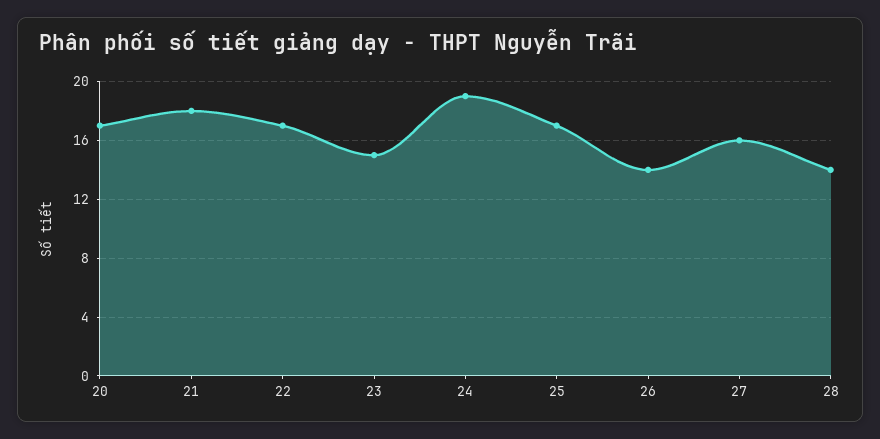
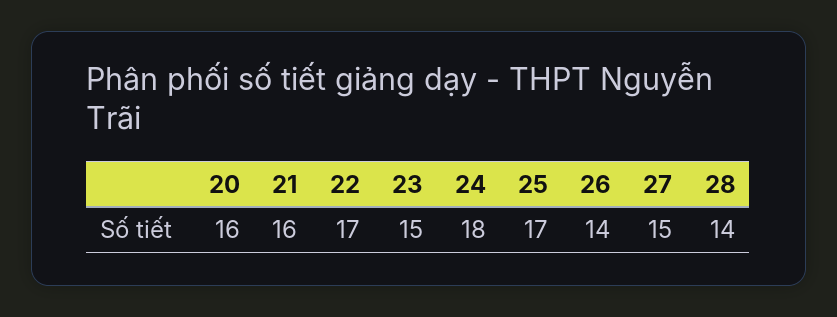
  {
-   "20": 17,
+   "20": 16,
-   "21": 18,
+   "21": 16,
    "22": 17,
    "23": 15,
-   "24": 19,
+   "24": 18,
    "25": 17,
    "26": 14,
-   "27": 16,
+   "27": 15,
    "28": 14
  }

